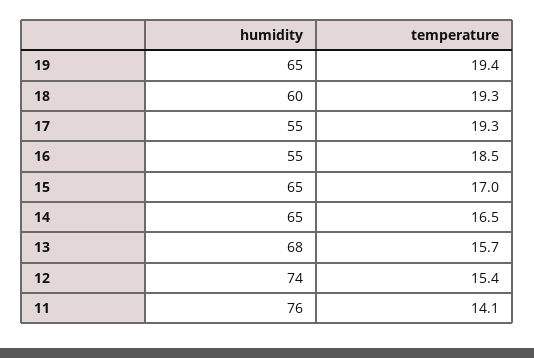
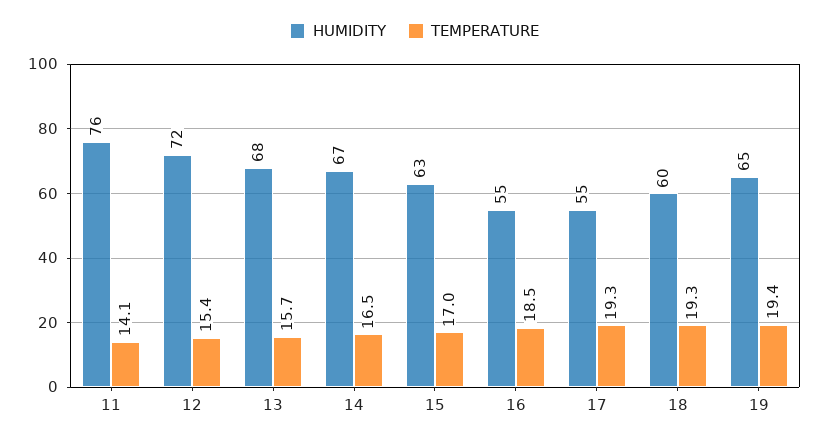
  {
    "humidity": {
      "19": 65,
      "18": 60,
      "17": 55,
      "16": 55,
-     "15": 65,
+     "15": 63,
-     "14": 65,
+     "14": 67,
      "13": 68,
-     "12": 74,
+     "12": 72,
      "11": 76
    },
    "temperature": {
      "19": 19.4,
      "18": 19.3,
      "17": 19.3,
      "16": 18.5,
      "15": 17,
      "14": 16.5,
      "13": 15.7,
      "12": 15.4,
      "11": 14.1
    }
  }

